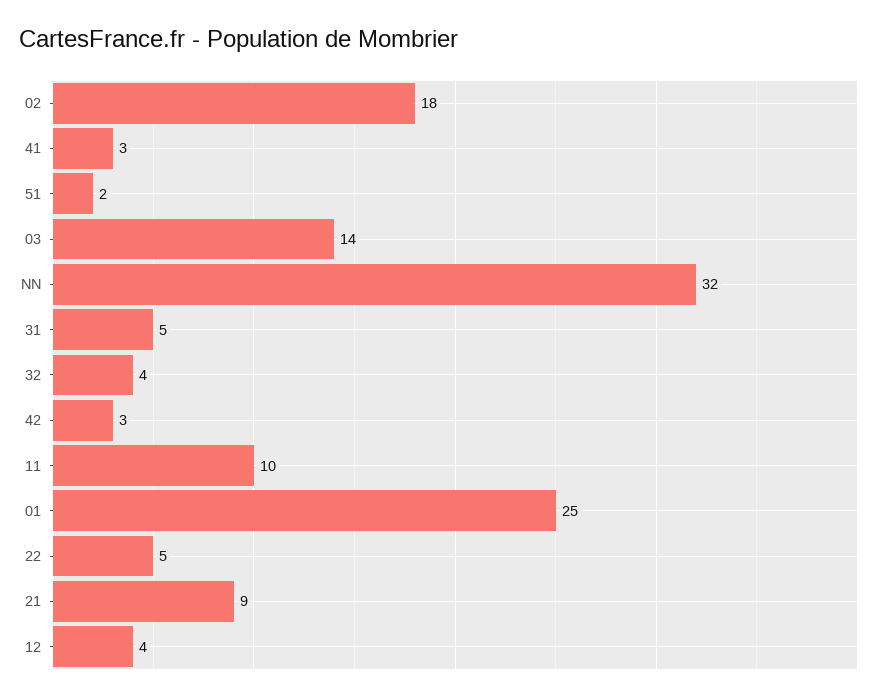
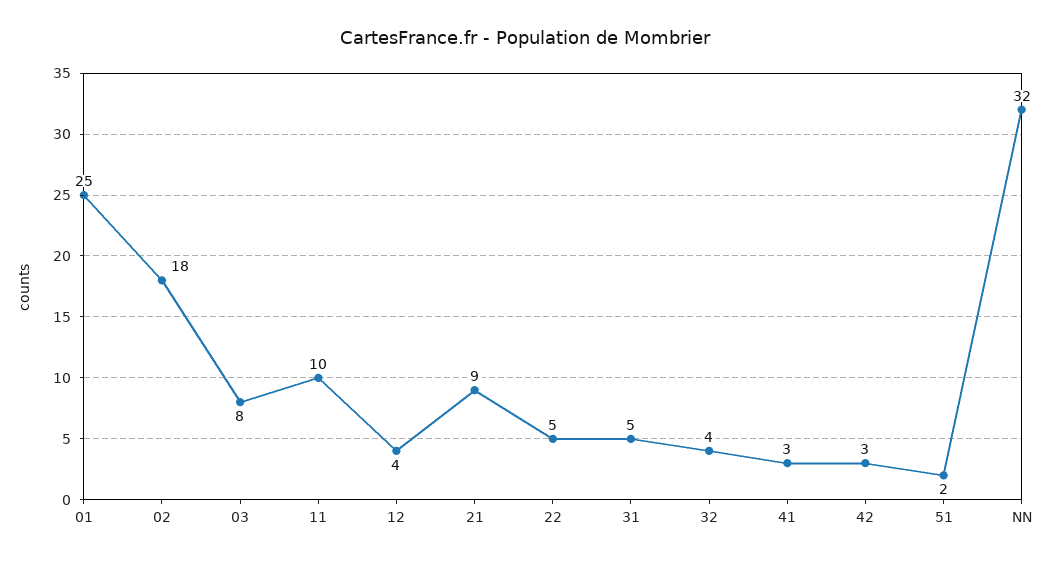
  {
    "02": 18,
    "41": 3,
    "51": 2,
-   "03": 14,
+   "03": 8,
    "NN": 32,
    "31": 5,
    "32": 4,
    "42": 3,
    "11": 10,
    "01": 25,
    "22": 5,
    "21": 9,
    "12": 4
  }

